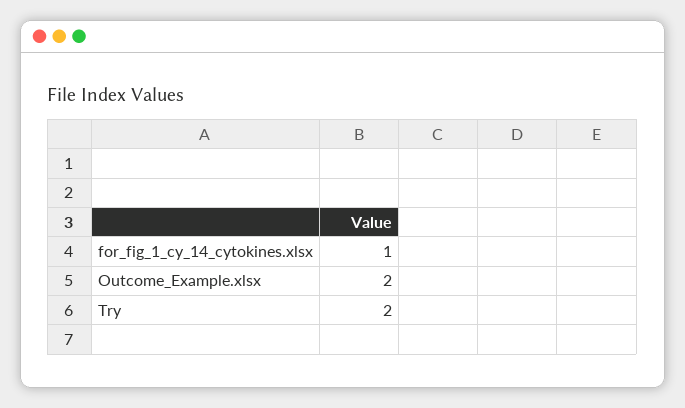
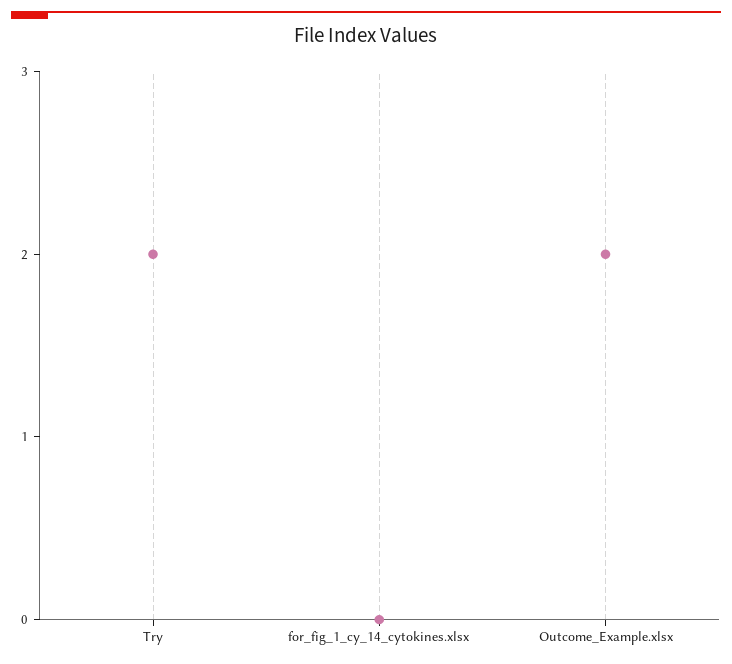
  {
-   "for_fig_1_cy_14_cytokines.xlsx": 1,
+   "for_fig_1_cy_14_cytokines.xlsx": 0,
    "Outcome_Example.xlsx": 2,
    "Try": 2
  }

